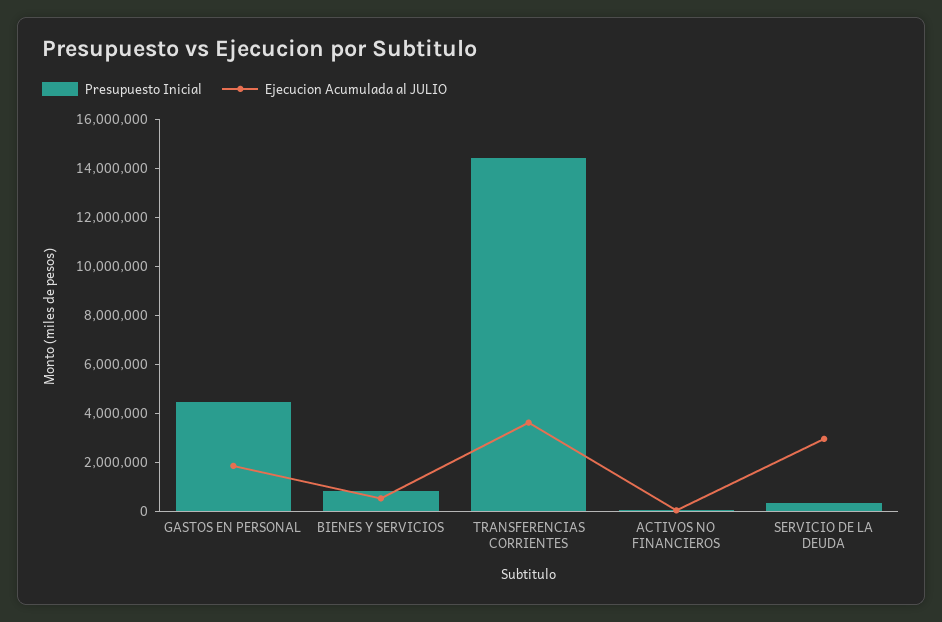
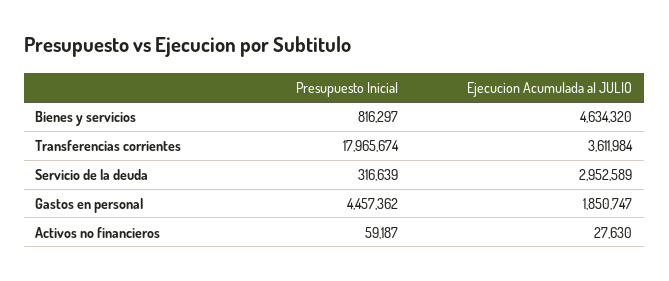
  {
    "Presupuesto Inicial": {
      "GASTOS EN PERSONAL": 4457362,
      "BIENES Y SERVICIOS": 816297,
-     "TRANSFERENCIAS CORRIENTES": 14500000,
+     "TRANSFERENCIAS CORRIENTES": 17965674,
      "ACTIVOS NO FINANCIEROS": 59187,
      "SERVICIO DE LA DEUDA": 316639
    },
    "Ejecucion Acumulada al JULIO": {
      "GASTOS EN PERSONAL": 1850747,
-     "BIENES Y SERVICIOS": 500000,
+     "BIENES Y SERVICIOS": 4634320,
      "TRANSFERENCIAS CORRIENTES": 3611984,
      "ACTIVOS NO FINANCIEROS": 27630,
      "SERVICIO DE LA DEUDA": 2952589
    }
  }

